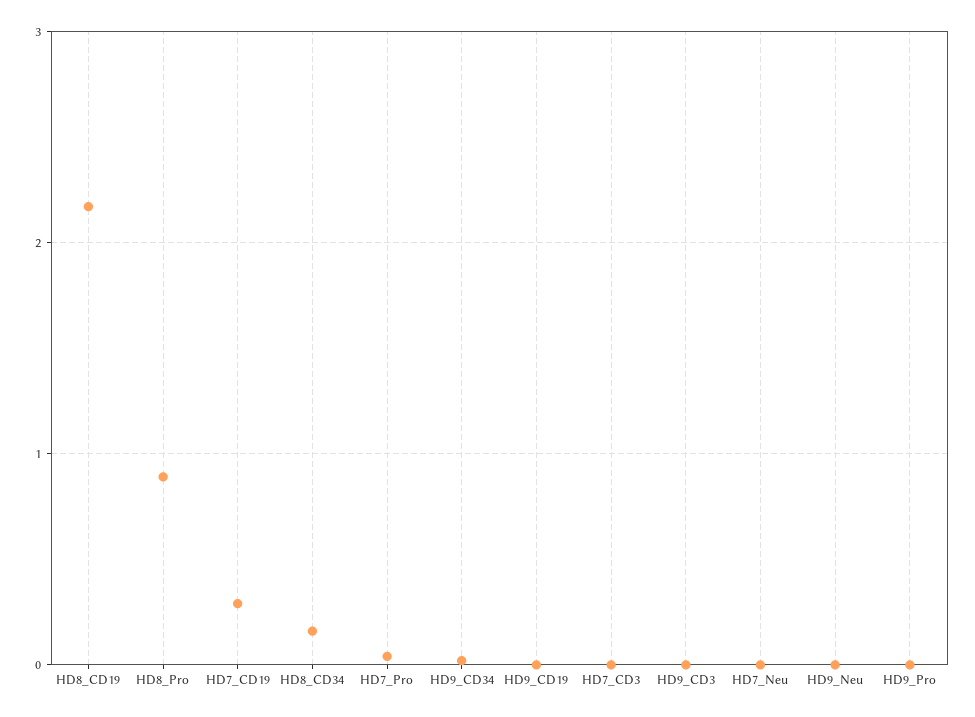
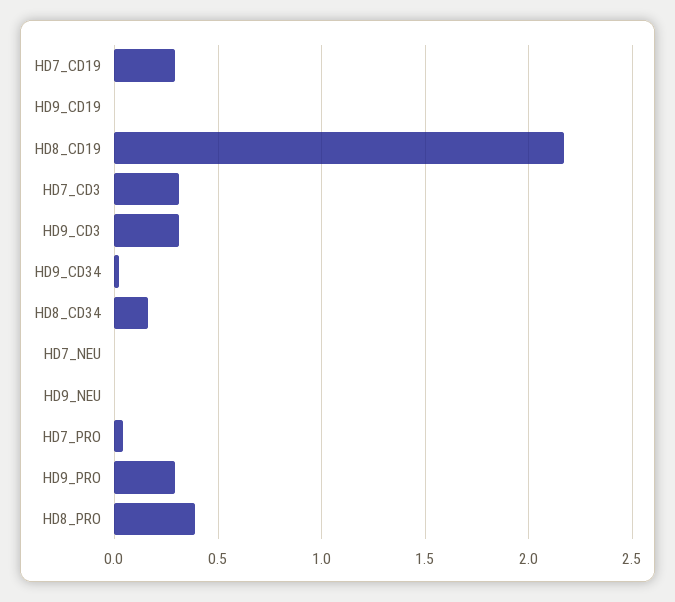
  {
    "HD8_CD19": 2.15,
-   "HD8_Pro": 0.9,
+   "HD8_Pro": 0.4,
    "HD7_CD19": 0.3,
    "HD8_CD34": 0.15,
    "HD7_Pro": 0.05,
    "HD9_CD34": 0,
    "HD9_CD19": 0,
-   "HD7_CD3": 0,
+   "HD7_CD3": 0.3,
-   "HD9_CD3": 0,
+   "HD9_CD3": 0.3,
    "HD7_Neu": 0,
    "HD9_Neu": 0,
-   "HD9_Pro": 0
+   "HD9_Pro": 0.3
  }

